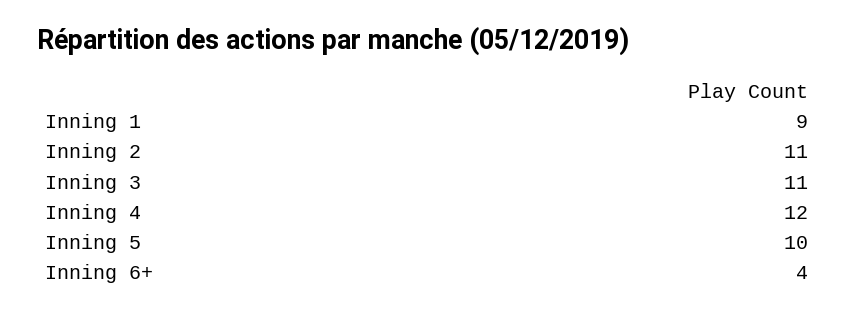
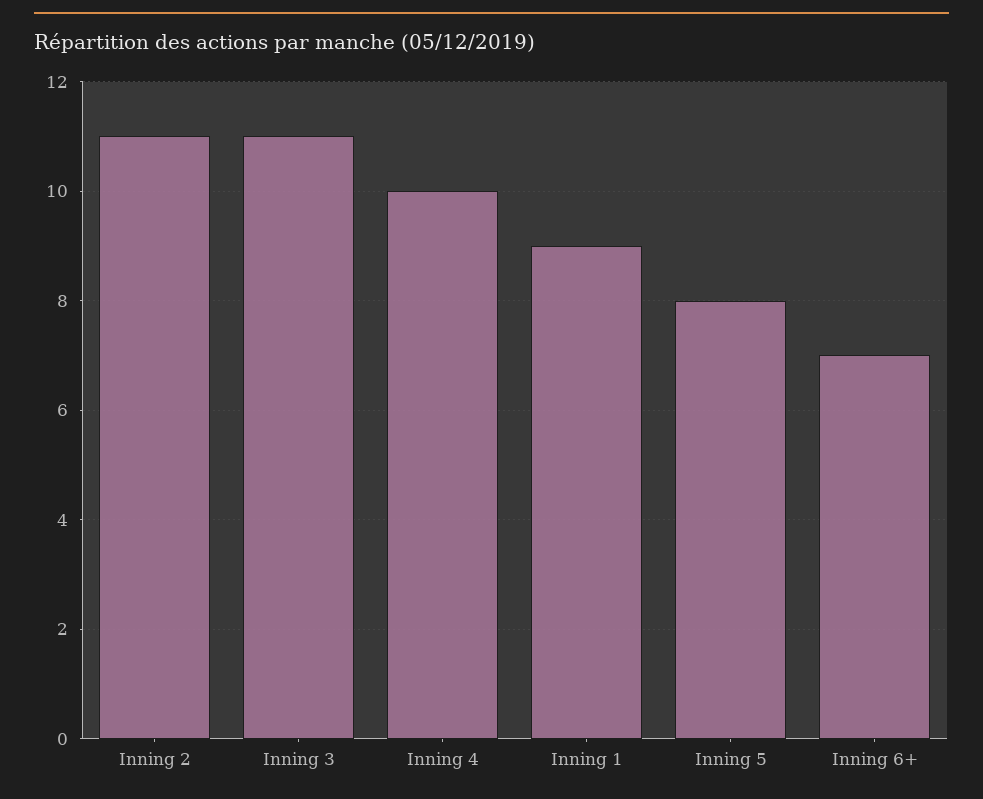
  {
    "Inning 1": 9,
    "Inning 2": 11,
    "Inning 3": 11,
-   "Inning 4": 12,
+   "Inning 4": 10,
-   "Inning 5": 10,
+   "Inning 5": 8,
-   "Inning 6+": 4
+   "Inning 6+": 7
  }

